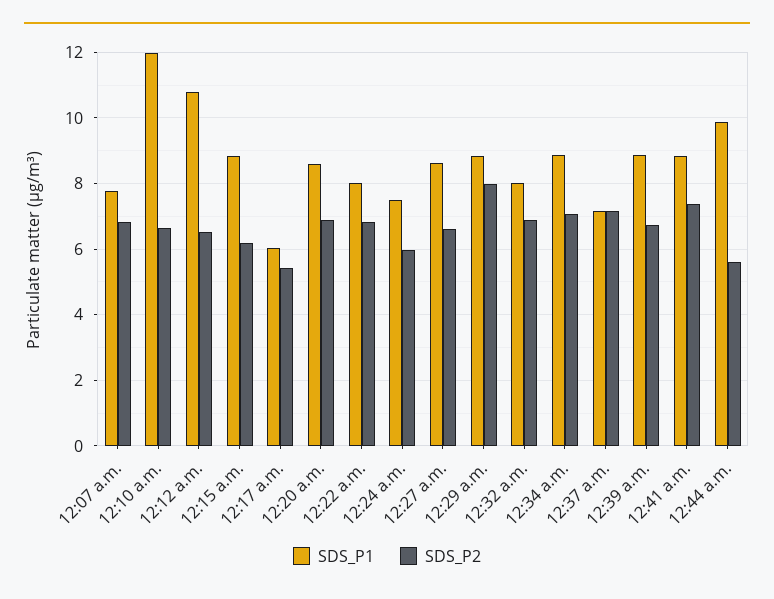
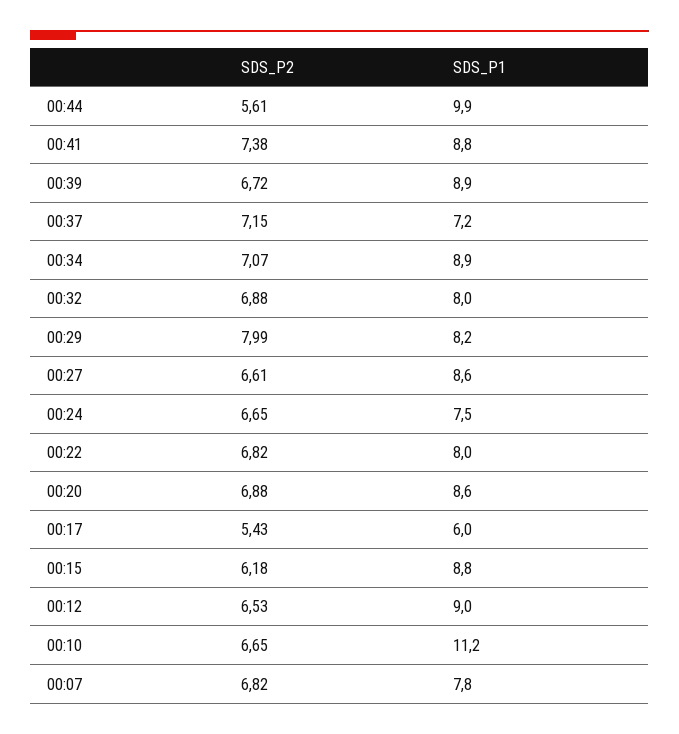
  {
    "SDS_P1": {
      "12:07 a.m.": 7.8,
-     "12:10 a.m.": 12,
+     "12:10 a.m.": 11.2,
-     "12:12 a.m.": 10.8,
+     "12:12 a.m.": 9,
      "12:15 a.m.": 8.8,
      "12:17 a.m.": 6,
      "12:20 a.m.": 8.6,
      "12:22 a.m.": 8,
      "12:24 a.m.": 7.5,
      "12:27 a.m.": 8.6,
-     "12:29 a.m.": 8.8,
+     "12:29 a.m.": 8.2,
      "12:32 a.m.": 8,
      "12:34 a.m.": 8.9,
      "12:37 a.m.": 7.2,
      "12:39 a.m.": 8.9,
      "12:41 a.m.": 8.8,
      "12:44 a.m.": 9.9
    },
    "SDS_P2": {
      "12:07 a.m.": 6.82,
      "12:10 a.m.": 6.65,
      "12:12 a.m.": 6.53,
      "12:15 a.m.": 6.18,
      "12:17 a.m.": 5.43,
      "12:20 a.m.": 6.88,
      "12:22 a.m.": 6.82,
-     "12:24 a.m.": 6,
+     "12:24 a.m.": 6.65,
      "12:27 a.m.": 6.61,
      "12:29 a.m.": 7.99,
      "12:32 a.m.": 6.88,
      "12:34 a.m.": 7.07,
      "12:37 a.m.": 7.15,
      "12:39 a.m.": 6.72,
      "12:41 a.m.": 7.38,
      "12:44 a.m.": 5.61
    }
  }

